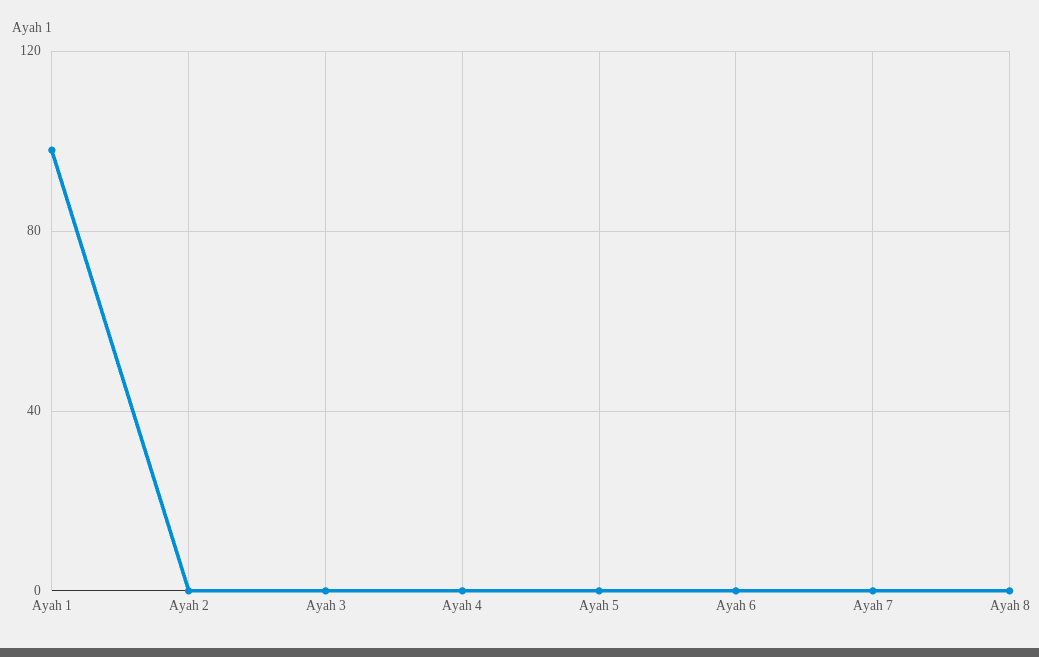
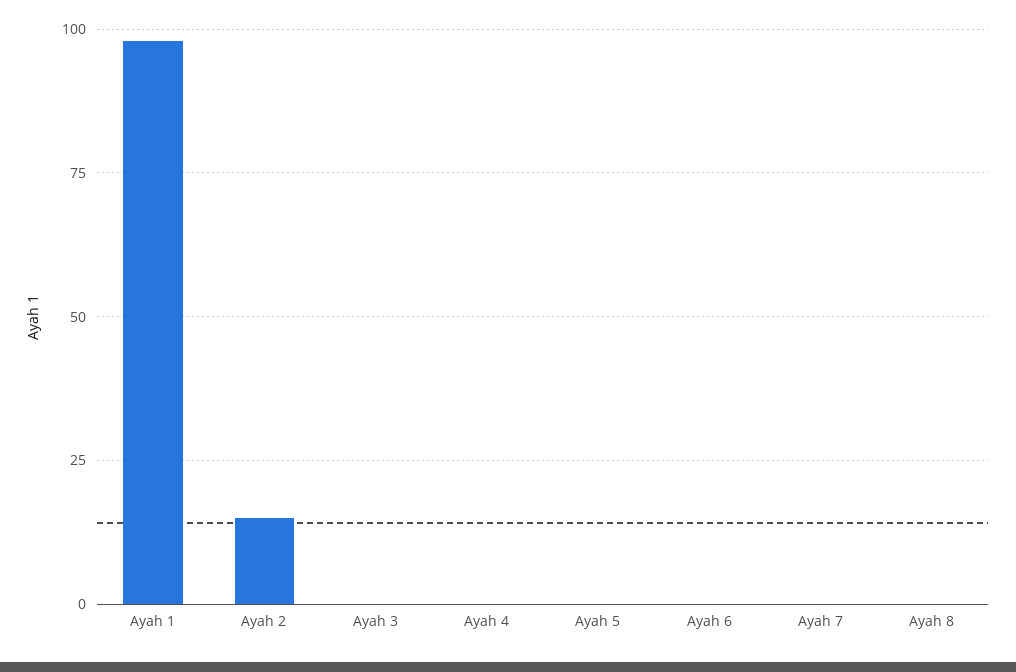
  {
    "Ayah 1": 100,
-   "Ayah 2": 0,
+   "Ayah 2": 15,
    "Ayah 3": 0,
    "Ayah 4": 0,
    "Ayah 5": 0,
    "Ayah 6": 0,
    "Ayah 7": 0,
    "Ayah 8": 0
  }

